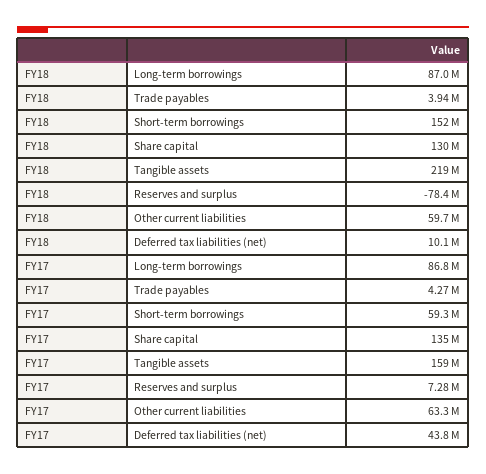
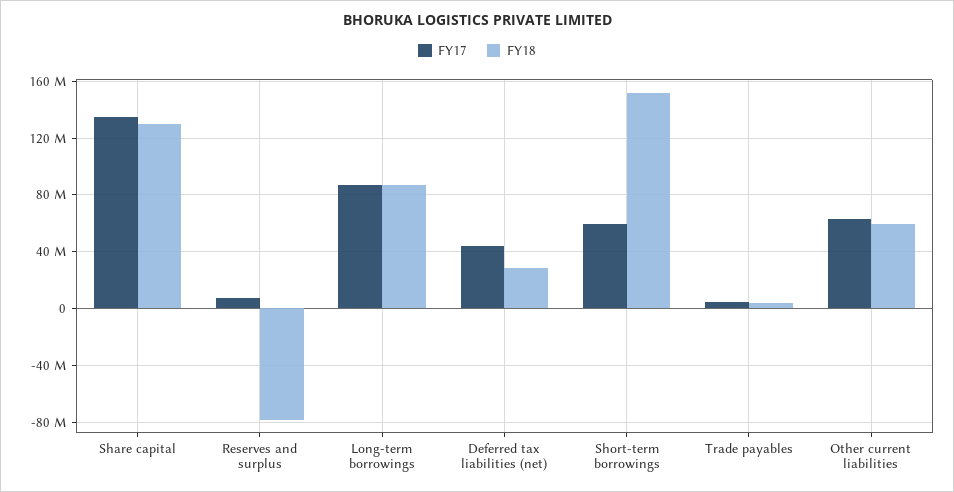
  {
    "FY18": {
      "Long-term borrowings": 87000000,
      "Trade payables": 3940000,
      "Short-term borrowings": 152000000,
      "Share capital": 130000000,
-     "Tangible assets": 219000000,
      "Reserves and surplus": -78400000,
      "Other current liabilities": 59700000,
-     "Deferred tax liabilities (net)": 10100000
+     "Deferred tax liabilities (net)": 30000000
    },
    "FY17": {
      "Long-term borrowings": 86800000,
      "Trade payables": 4270000,
      "Short-term borrowings": 59300000,
      "Share capital": 135000000,
-     "Tangible assets": 159000000,
      "Reserves and surplus": 7280000,
      "Other current liabilities": 63300000,
      "Deferred tax liabilities (net)": 43800000
    }
  }

